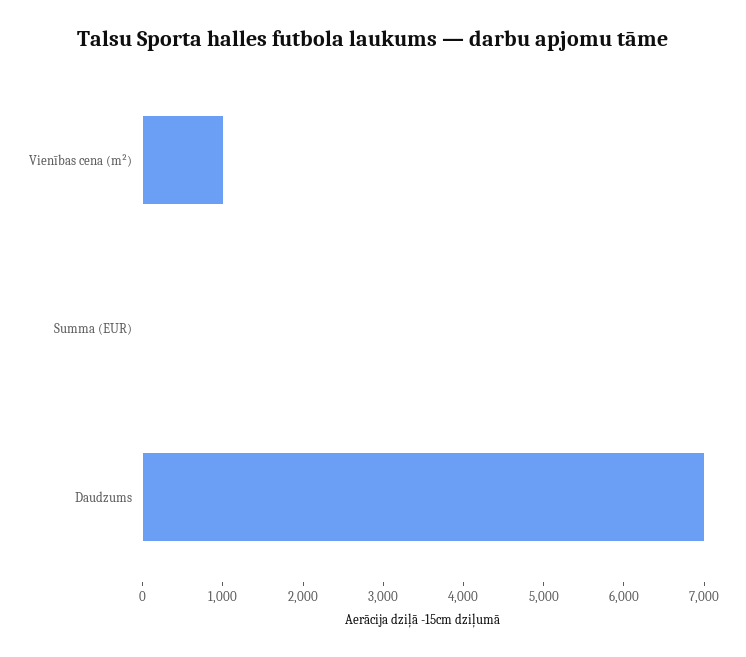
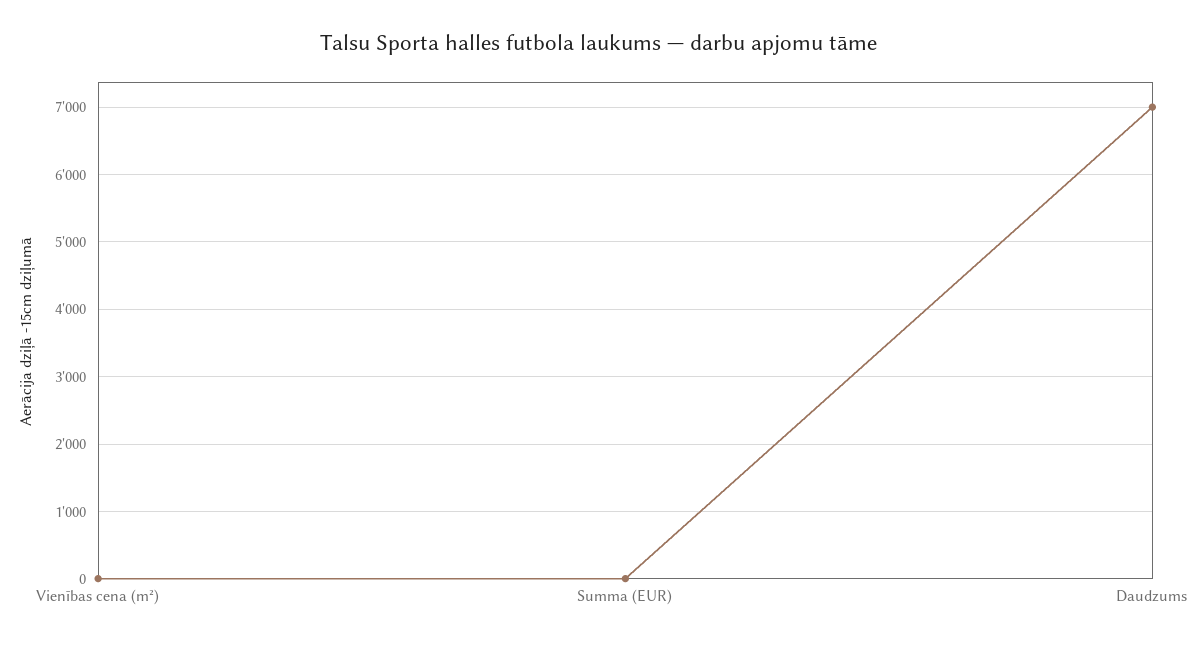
  {
-   "Vienības cena (m²)": 1000,
+   "Vienības cena (m²)": 0,
    "Summa (EUR)": 0,
    "Daudzums": 7000
  }

